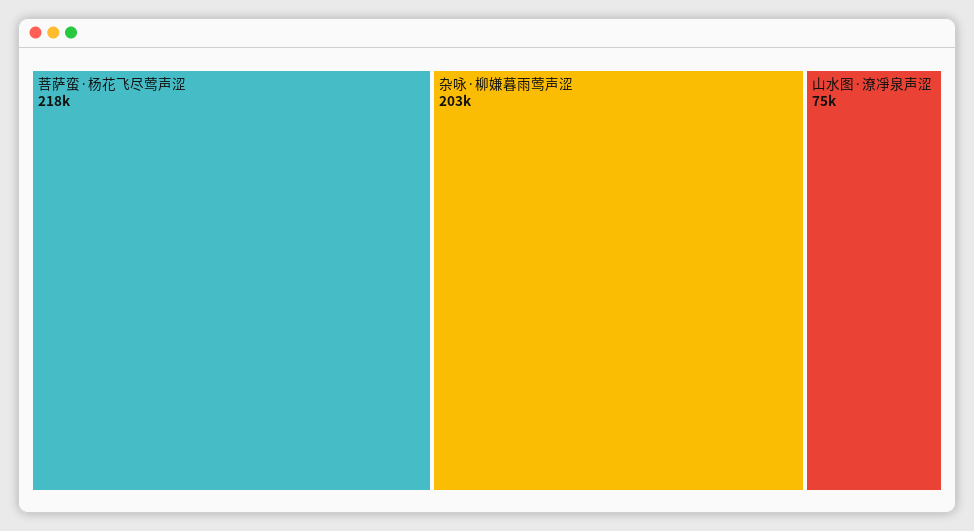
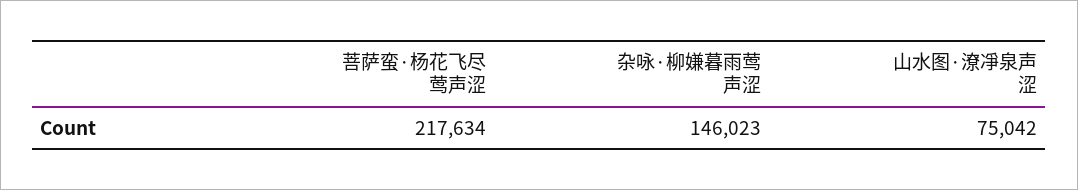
  {
    "菩萨蛮·杨花飞尽莺声涩": 217634,
-   "杂咏·柳嫌暮雨莺声涩": 203000,
+   "杂咏·柳嫌暮雨莺声涩": 146023,
    "山水图·潦凈泉声涩": 75042
  }

